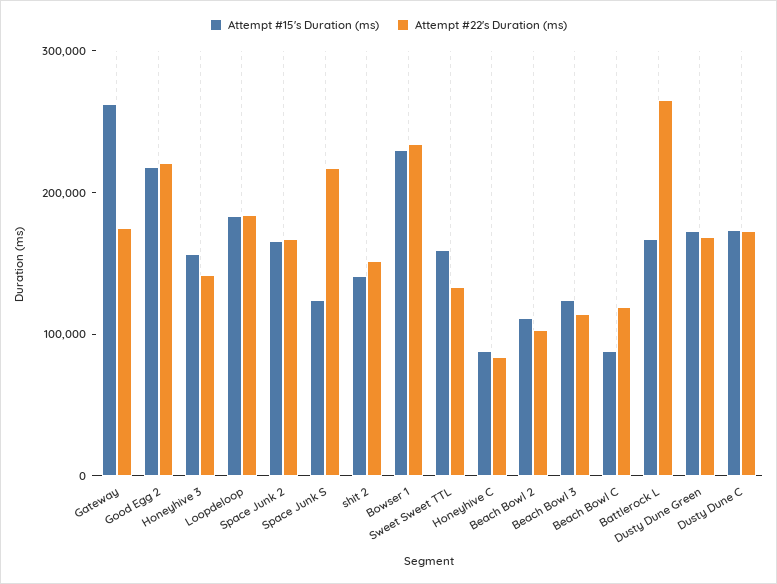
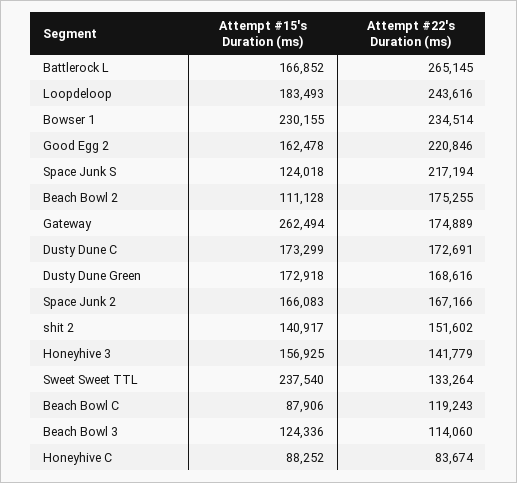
  {
    "Attempt #15's Duration (ms)": {
      "Gateway": 262494,
-     "Good Egg 2": 220000,
+     "Good Egg 2": 162478,
      "Honeyhive 3": 156925,
      "Loopdeloop": 183493,
      "Space Junk 2": 166083,
      "Space Junk S": 124018,
      "shit 2": 140917,
      "Bowser 1": 230155,
-     "Sweet Sweet TTL": 160000,
+     "Sweet Sweet TTL": 237540,
      "Honeyhive C": 88252,
      "Beach Bowl 2": 111128,
      "Beach Bowl 3": 124336,
      "Beach Bowl C": 87906,
      "Battlerock L": 166852,
      "Dusty Dune Green": 172918,
      "Dusty Dune C": 173299
    },
    "Attempt #22's Duration (ms)": {
      "Gateway": 174889,
      "Good Egg 2": 220846,
      "Honeyhive 3": 141779,
-     "Loopdeloop": 180000,
+     "Loopdeloop": 243616,
      "Space Junk 2": 167166,
      "Space Junk S": 217194,
      "shit 2": 151602,
      "Bowser 1": 234514,
      "Sweet Sweet TTL": 133264,
      "Honeyhive C": 83674,
-     "Beach Bowl 2": 100000,
+     "Beach Bowl 2": 175255,
      "Beach Bowl 3": 114060,
      "Beach Bowl C": 119243,
      "Battlerock L": 265145,
      "Dusty Dune Green": 168616,
      "Dusty Dune C": 172691
    }
  }

